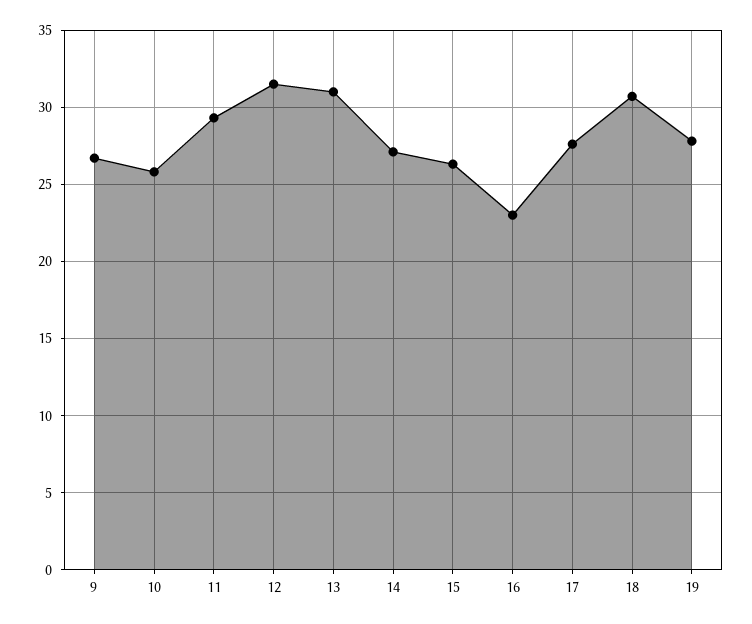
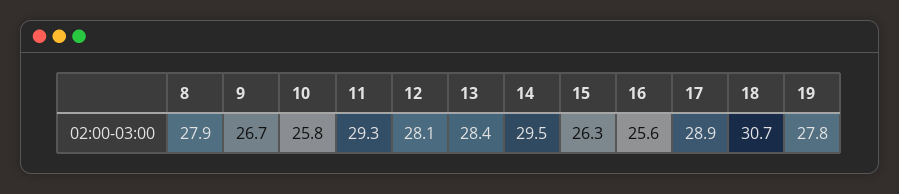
  {
    "9": 26.7,
    "10": 25.8,
    "11": 29.3,
-   "12": 31.5,
+   "12": 28.1,
-   "13": 31,
+   "13": 28.4,
-   "14": 27,
+   "14": 29.5,
    "15": 26.3,
-   "16": 23,
+   "16": 25.6,
-   "17": 27.5,
+   "17": 28.9,
    "18": 30.7,
-   "19": 27.8
+   "19": 27.8,
+   "8": 27.9
  }

